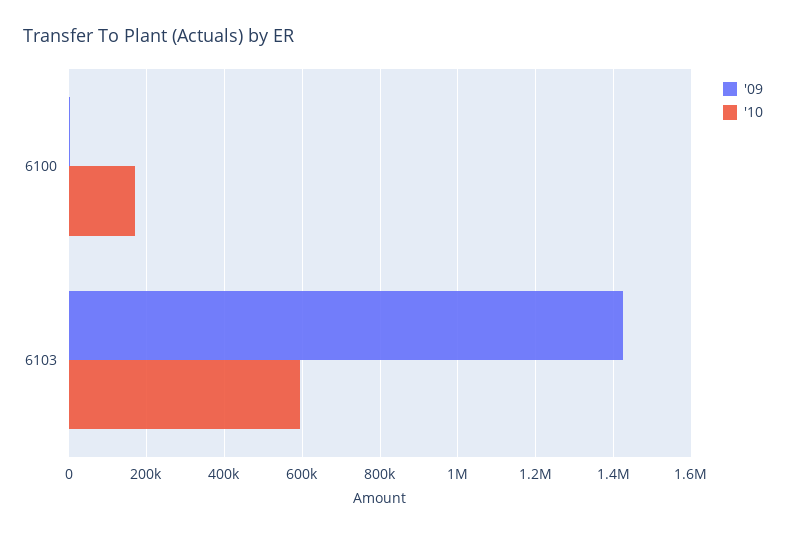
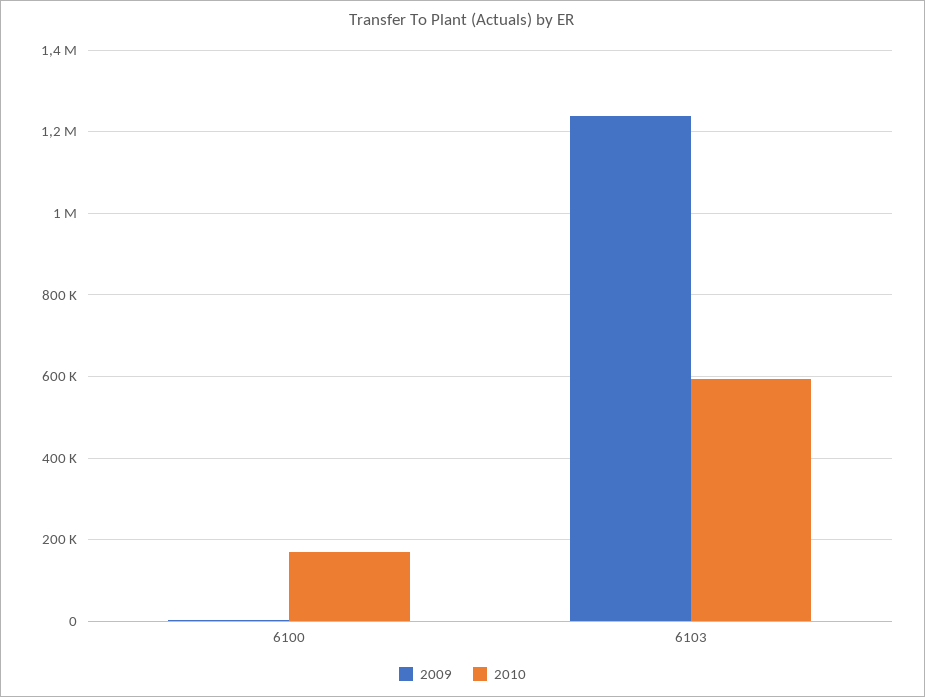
  {
    "'09": {
      "6100": 0,
-     "6103": 1420000
+     "6103": 1240000
    },
    "'10": {
      "6100": 160000,
      "6103": 600000
    }
  }

